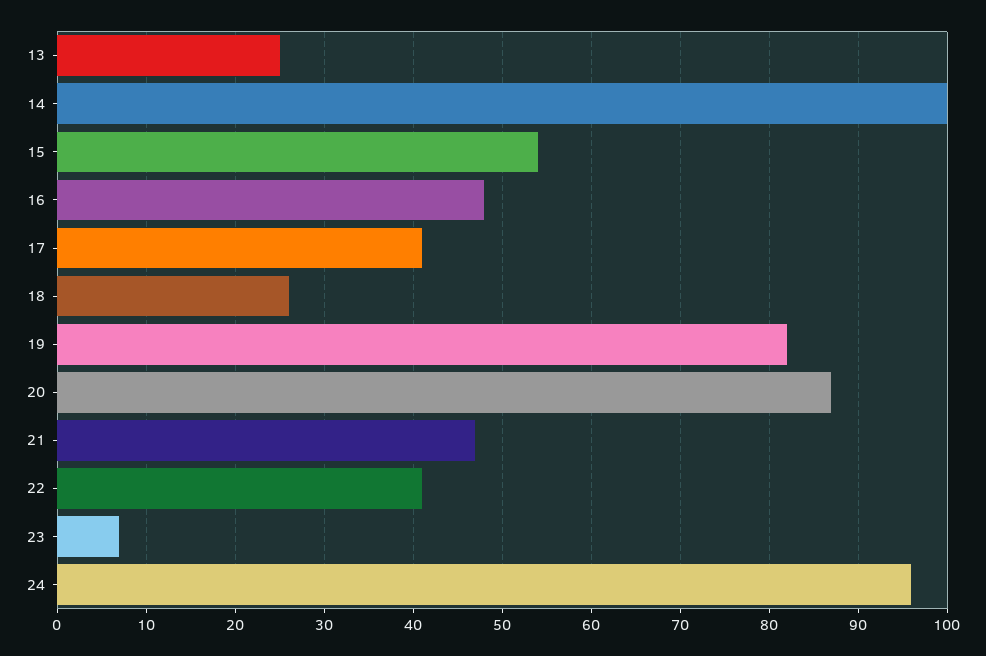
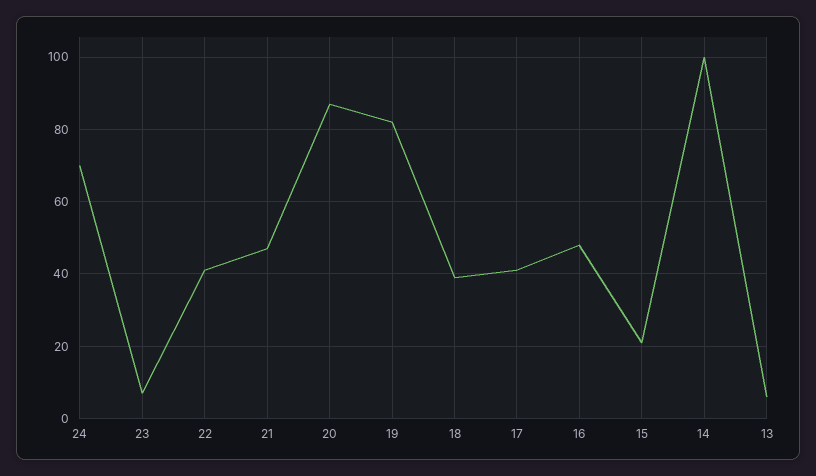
  {
-   "13": 25,
+   "13": 5,
    "14": 100,
-   "15": 54,
+   "15": 20,
    "16": 48,
    "17": 41,
-   "18": 26,
+   "18": 40,
    "19": 82,
    "20": 87,
    "21": 47,
    "22": 41,
    "23": 7,
-   "24": 96
+   "24": 70
  }

